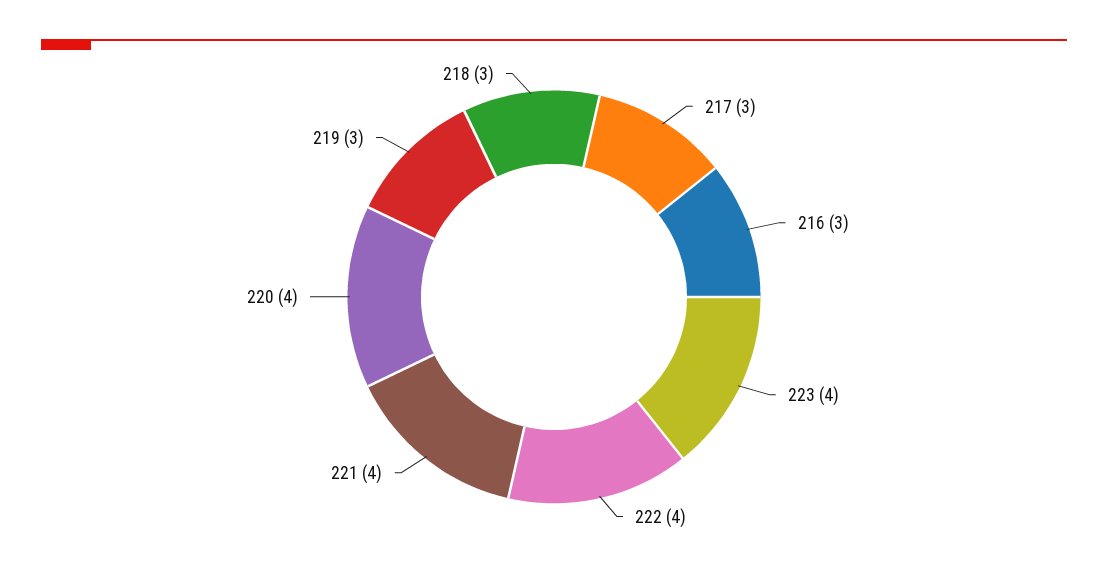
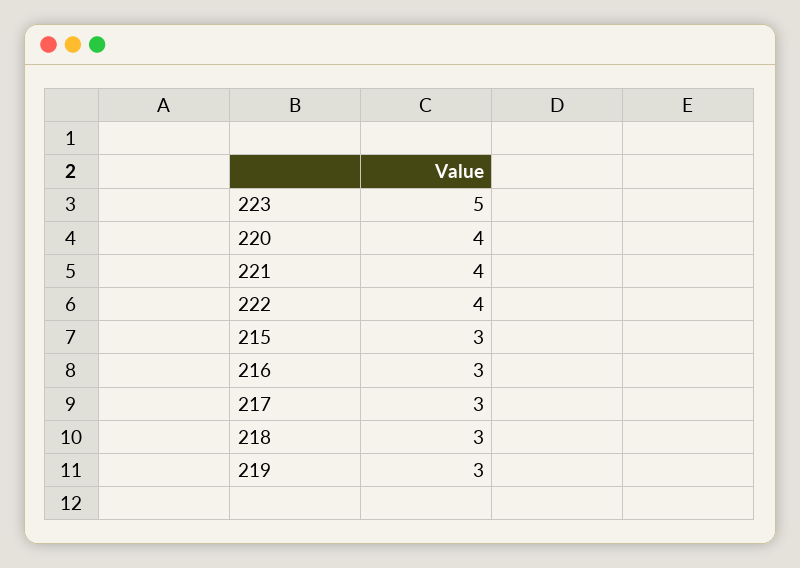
  {
    "217": 3,
    "216": 3,
-   "223": 4,
+   "223": 5,
    "222": 4,
    "221": 4,
    "220": 4,
    "219": 3,
-   "218": 3
+   "218": 3,
+   "215": 3
  }

